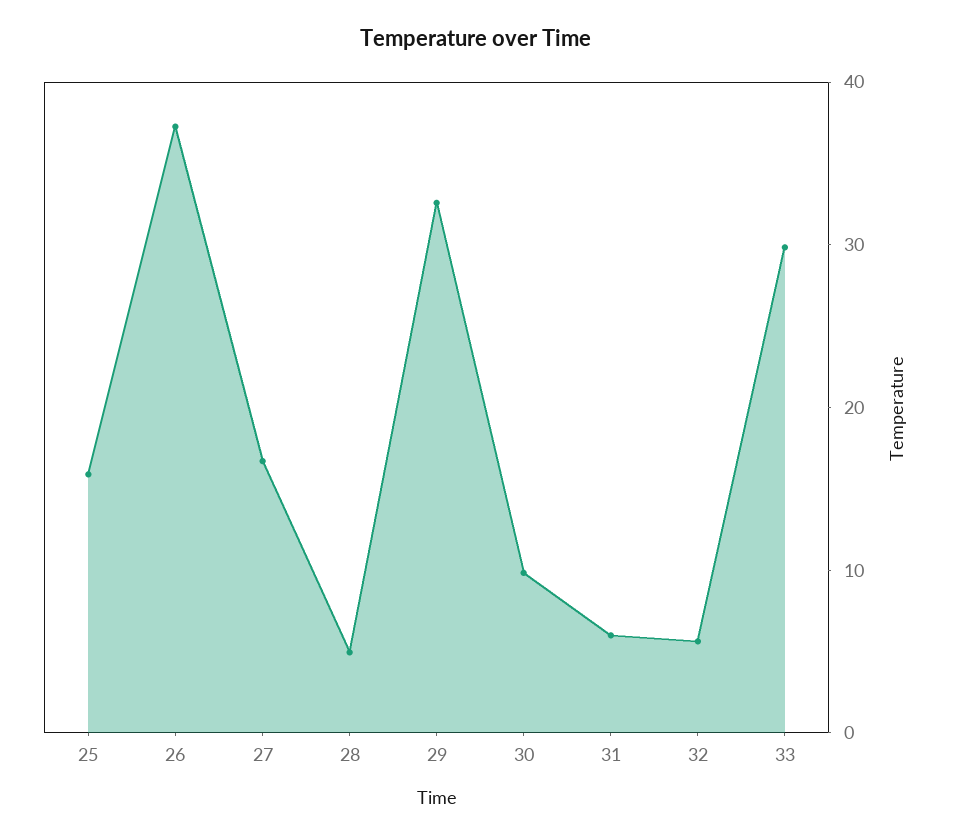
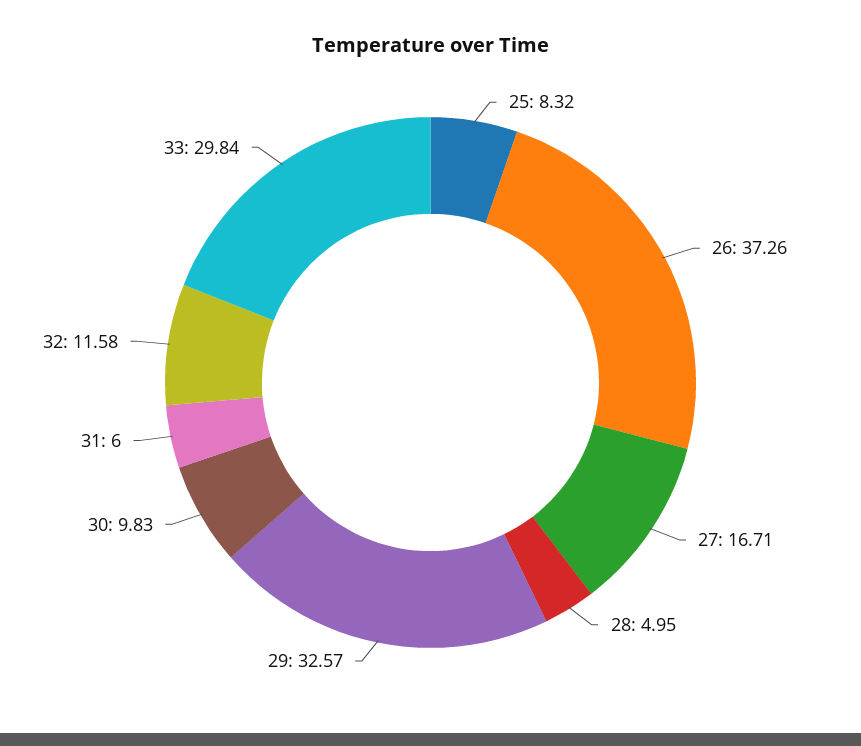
  {
-   "25": 16,
+   "25": 8.32,
    "26": 37.26,
    "27": 16.71,
    "28": 4.95,
    "29": 32.57,
    "30": 9.83,
    "31": 6,
-   "32": 6,
+   "32": 11.58,
    "33": 29.84
  }

